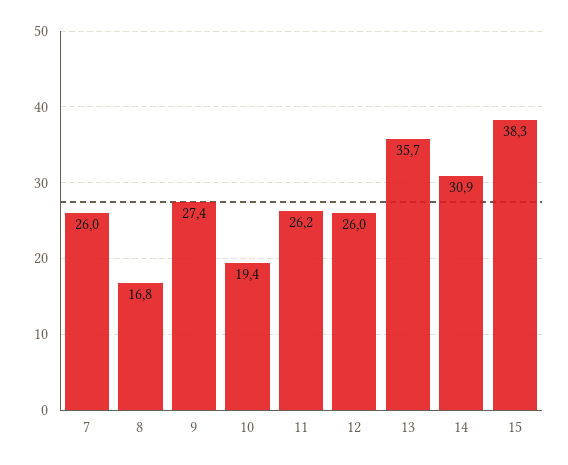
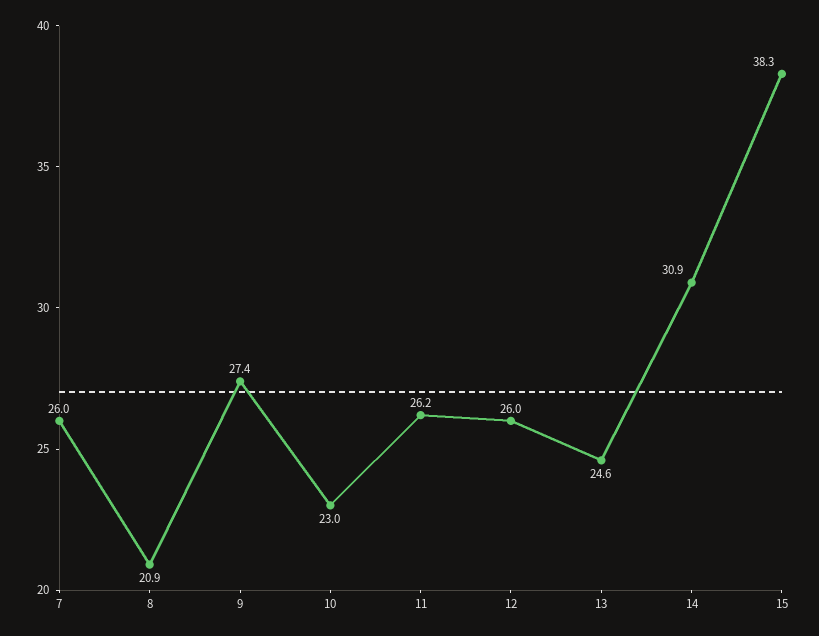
  {
    "7": 26,
-   "8": 16.8,
+   "8": 20.9,
    "9": 27.4,
-   "10": 19.4,
+   "10": 23,
    "11": 26.2,
    "12": 26,
-   "13": 35.7,
+   "13": 24.6,
    "14": 30.9,
    "15": 38.3
  }

